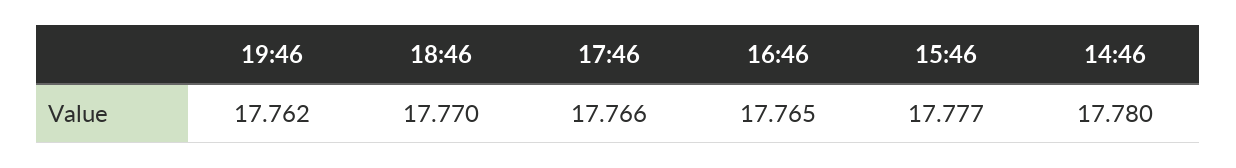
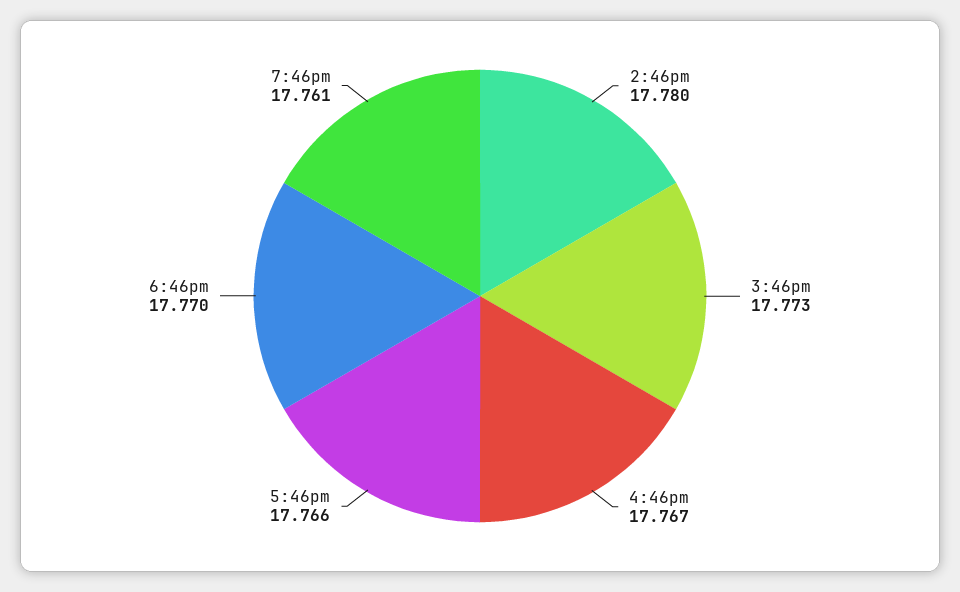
  {
-   "19:46": 17.762,
+   "19:46": 17.761,
    "18:46": 17.77,
    "17:46": 17.766,
-   "16:46": 17.765,
+   "16:46": 17.767,
-   "15:46": 17.777,
+   "15:46": 17.773,
    "14:46": 17.78
  }

